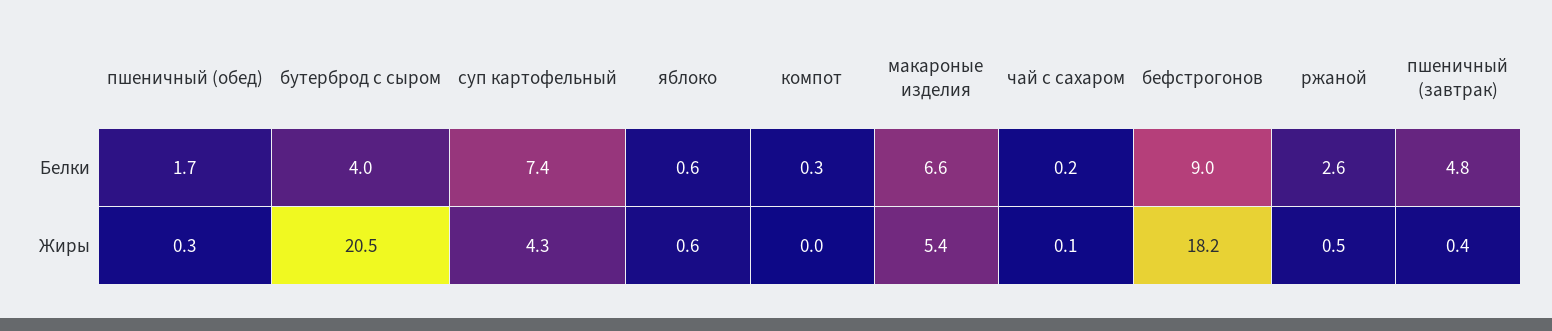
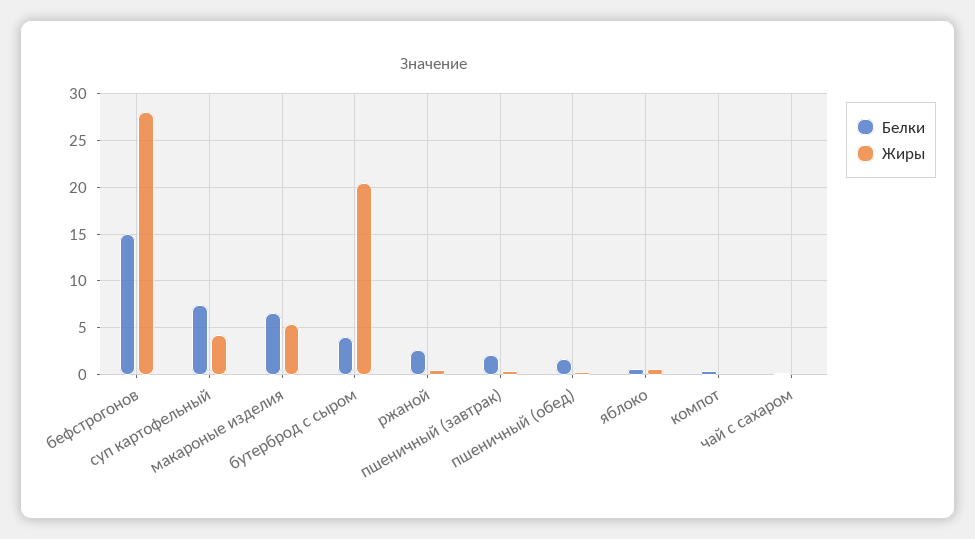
  {
    "Белки": {
      "пшеничный (обед)": 1.7,
      "бутерброд с сыром": 4,
      "суп картофельный": 7.4,
      "яблоко": 0.6,
      "компот": 0.3,
      "макароные изделия": 6.6,
      "чай с сахаром": 0.2,
-     "бефстрогонов": 9,
+     "бефстрогонов": 15,
      "ржаной": 2.6,
-     "пшеничный (завтрак)": 4.8
+     "пшеничный (завтрак)": 2
    },
    "Жиры": {
      "пшеничный (обед)": 0.3,
      "бутерброд с сыром": 20.5,
      "суп картофельный": 4.3,
      "яблоко": 0.6,
      "компот": 0,
      "макароные изделия": 5.4,
      "чай с сахаром": 0.1,
-     "бефстрогонов": 18.2,
+     "бефстрогонов": 28,
      "ржаной": 0.5,
      "пшеничный (завтрак)": 0.4
    }
  }

